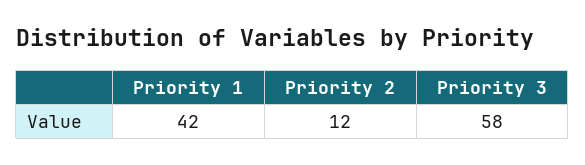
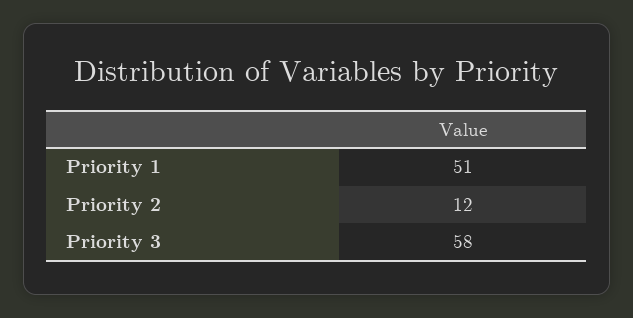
  {
-   "Priority 1": 42,
+   "Priority 1": 51,
    "Priority 2": 12,
    "Priority 3": 58
  }

